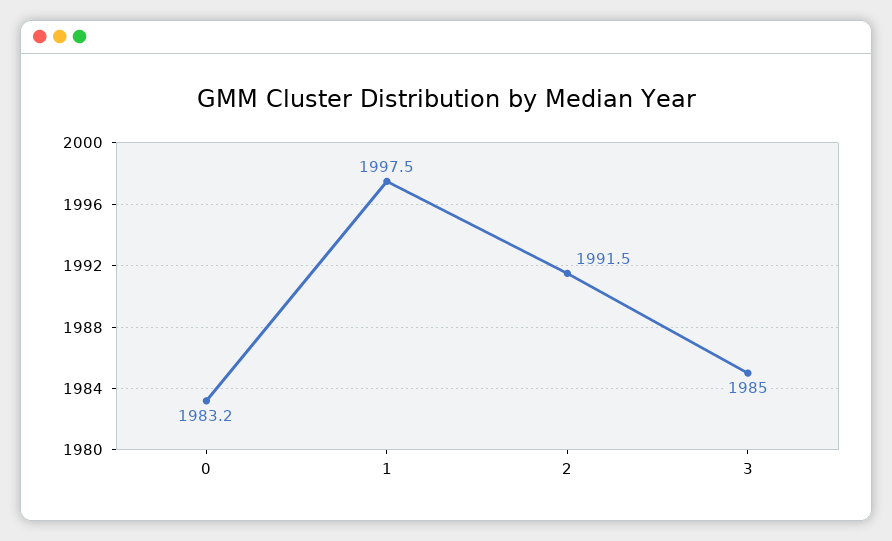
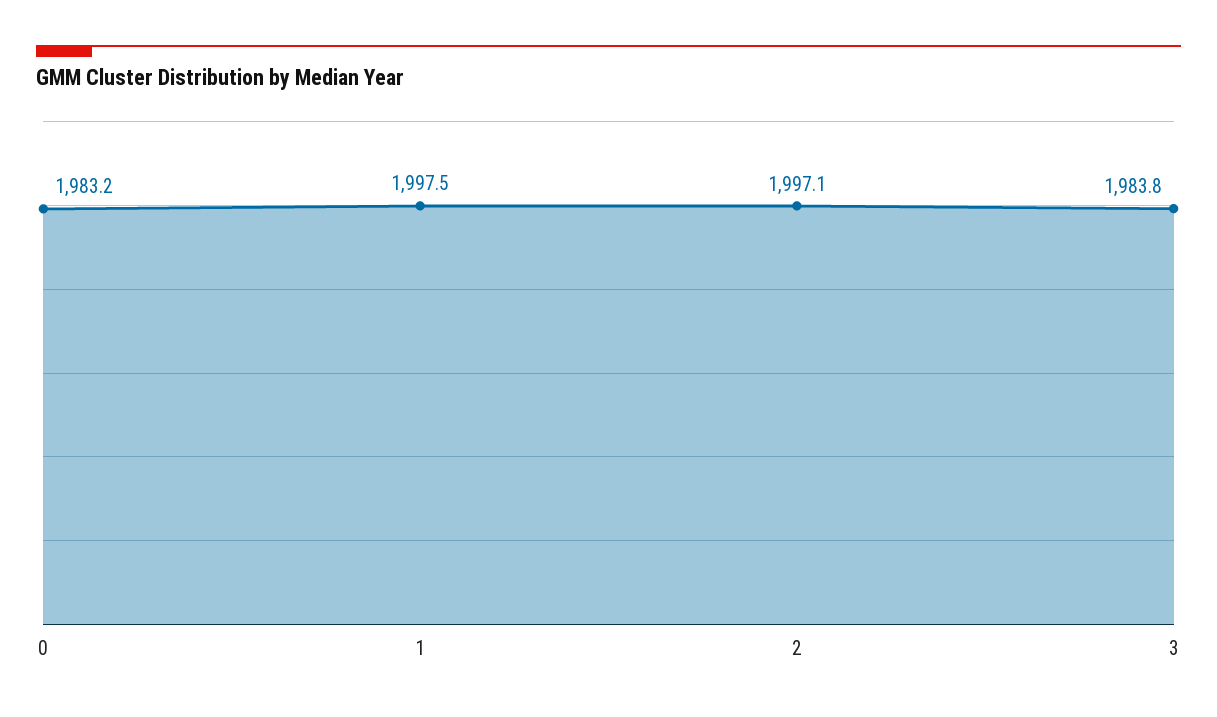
  {
    "0": 1983.2,
    "1": 1997.5,
-   "2": 1991.5,
+   "2": 1997.1,
-   "3": 1985
+   "3": 1983.8
  }

